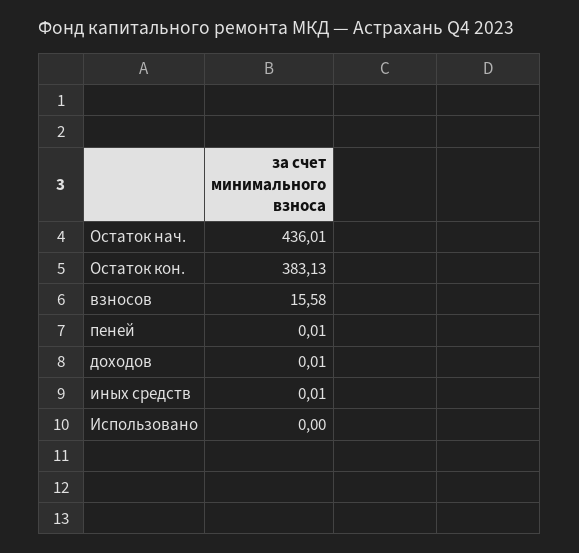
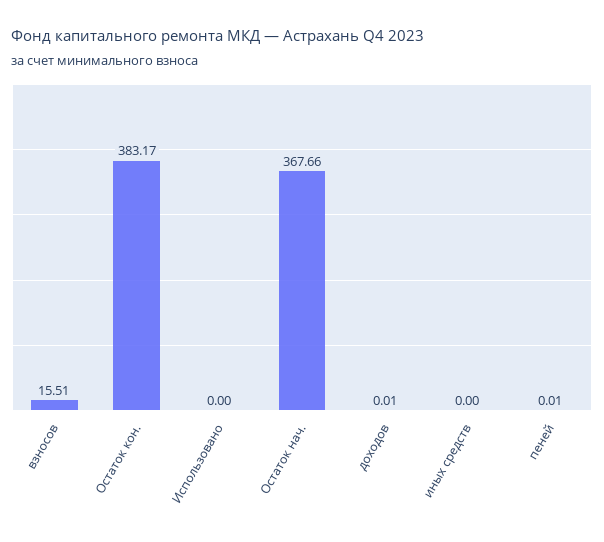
  {
-   "Остаток нач.": 436.01,
+   "Остаток нач.": 367.66,
-   "Остаток кон.": 383.13,
+   "Остаток кон.": 383.17,
-   "взносов": 15.58,
+   "взносов": 15.51,
    "пеней": 0.01,
    "доходов": 0.01,
-   "иных средств": 0.01,
+   "иных средств": 0,
    "Использовано": 0
  }

